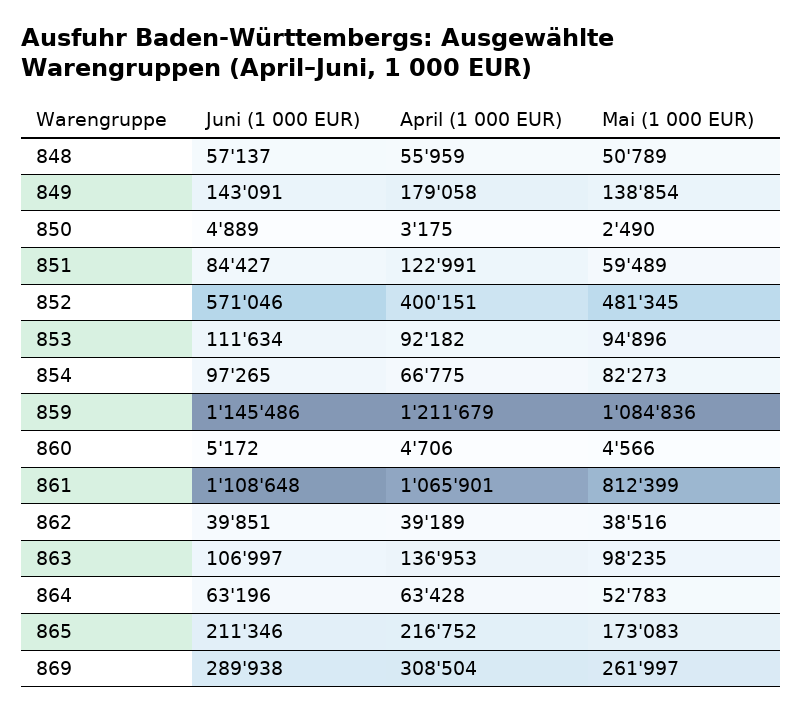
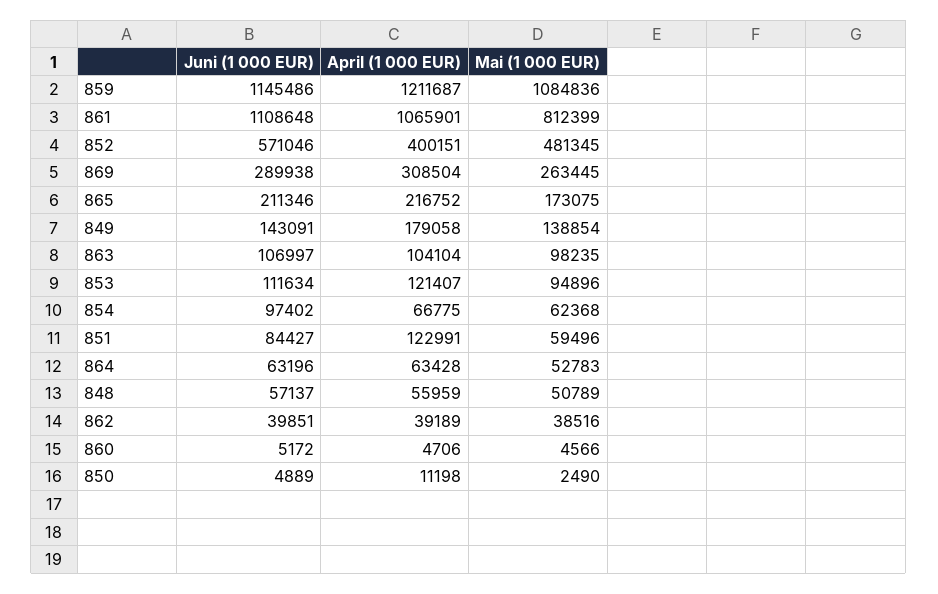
  {
    "Juni (1 000 EUR)": {
      "848": 57137,
      "849": 143091,
      "850": 4889,
      "851": 84427,
      "852": 571046,
      "853": 111634,
-     "854": 97265,
+     "854": 97402,
      "859": 1145486,
      "860": 5172,
      "861": 1108648,
      "862": 39851,
      "863": 106997,
      "864": 63196,
      "865": 211346,
      "869": 289938
    },
    "April (1 000 EUR)": {
      "848": 55959,
      "849": 179058,
-     "850": 3175,
+     "850": 11198,
      "851": 122991,
      "852": 400151,
-     "853": 92182,
+     "853": 121407,
      "854": 66775,
-     "859": 1211679,
+     "859": 1211687,
      "860": 4706,
      "861": 1065901,
      "862": 39189,
-     "863": 136953,
+     "863": 104104,
      "864": 63428,
      "865": 216752,
      "869": 308504
    },
    "Mai (1 000 EUR)": {
      "848": 50789,
      "849": 138854,
      "850": 2490,
-     "851": 59489,
+     "851": 59496,
      "852": 481345,
      "853": 94896,
-     "854": 82273,
+     "854": 62368,
      "859": 1084836,
      "860": 4566,
      "861": 812399,
      "862": 38516,
      "863": 98235,
      "864": 52783,
-     "865": 173083,
+     "865": 173075,
-     "869": 261997
+     "869": 263445
    }
  }

